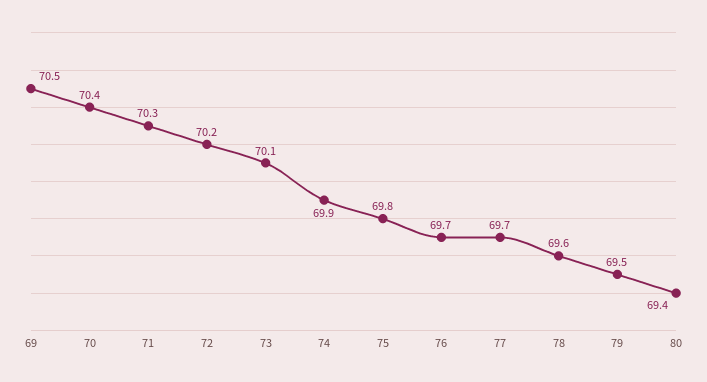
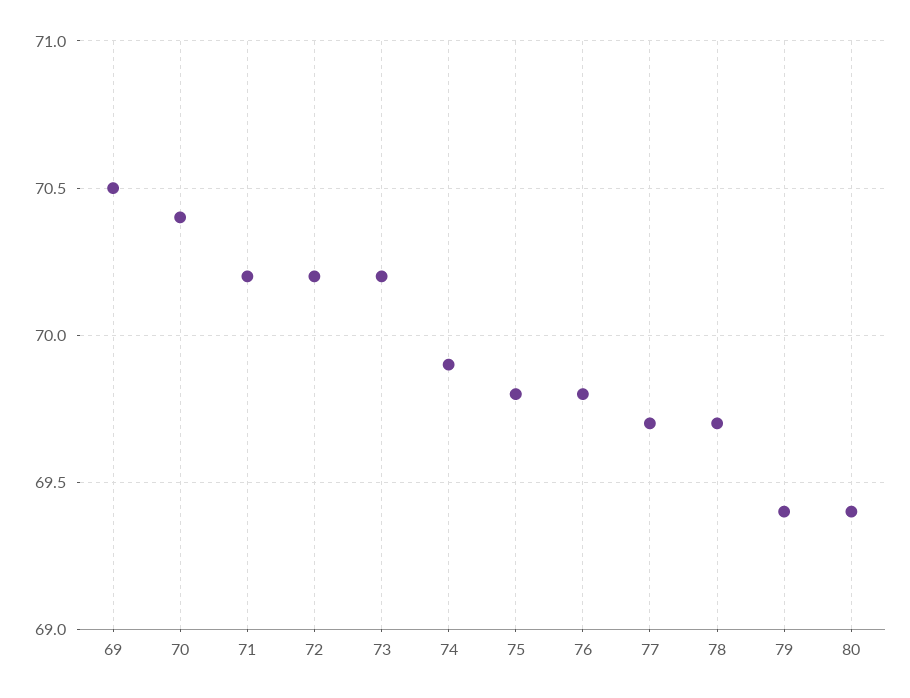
  {
    "69": 70.5,
    "70": 70.4,
-   "71": 70.3,
+   "71": 70.2,
    "72": 70.2,
-   "73": 70.1,
+   "73": 70.2,
    "74": 69.9,
    "75": 69.8,
-   "76": 69.7,
+   "76": 69.8,
    "77": 69.7,
-   "78": 69.6,
+   "78": 69.7,
-   "79": 69.5,
+   "79": 69.4,
    "80": 69.4
  }

